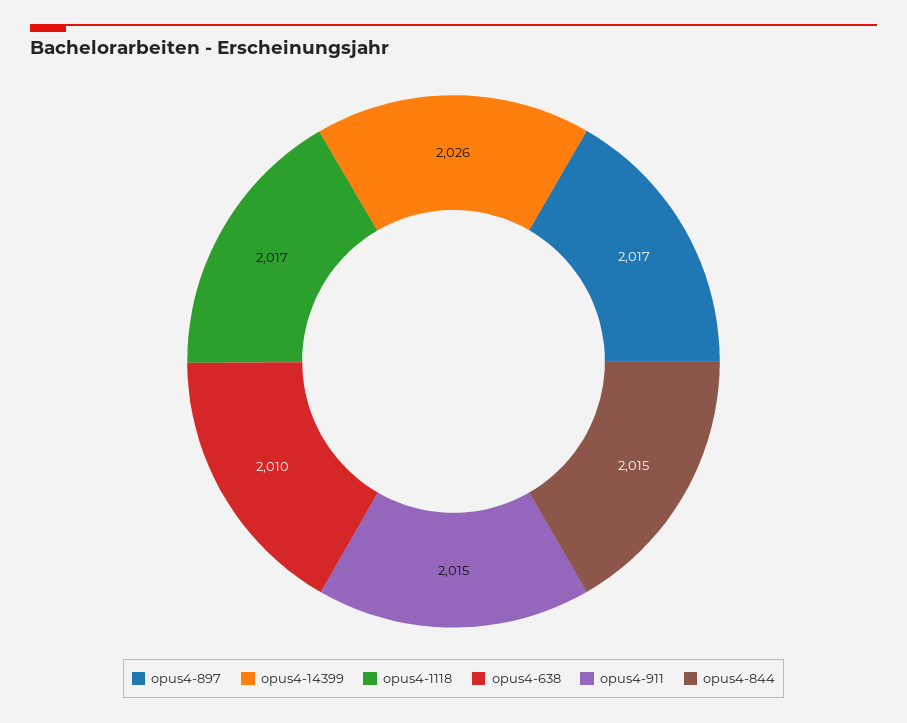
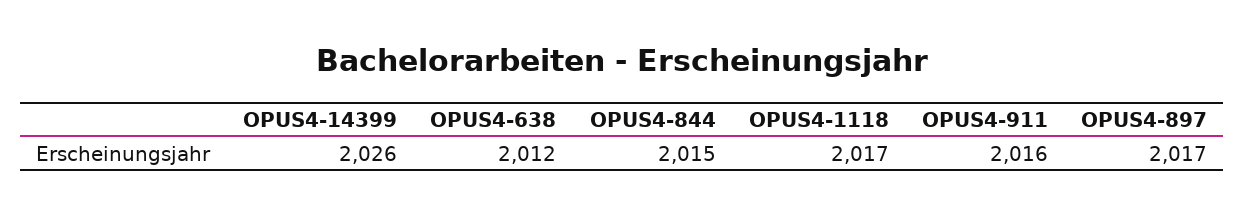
  {
    "opus4-897": 2017,
    "opus4-14399": 2026,
    "opus4-1118": 2017,
-   "opus4-638": 2010,
+   "opus4-638": 2012,
-   "opus4-911": 2015,
+   "opus4-911": 2016,
    "opus4-844": 2015
  }

